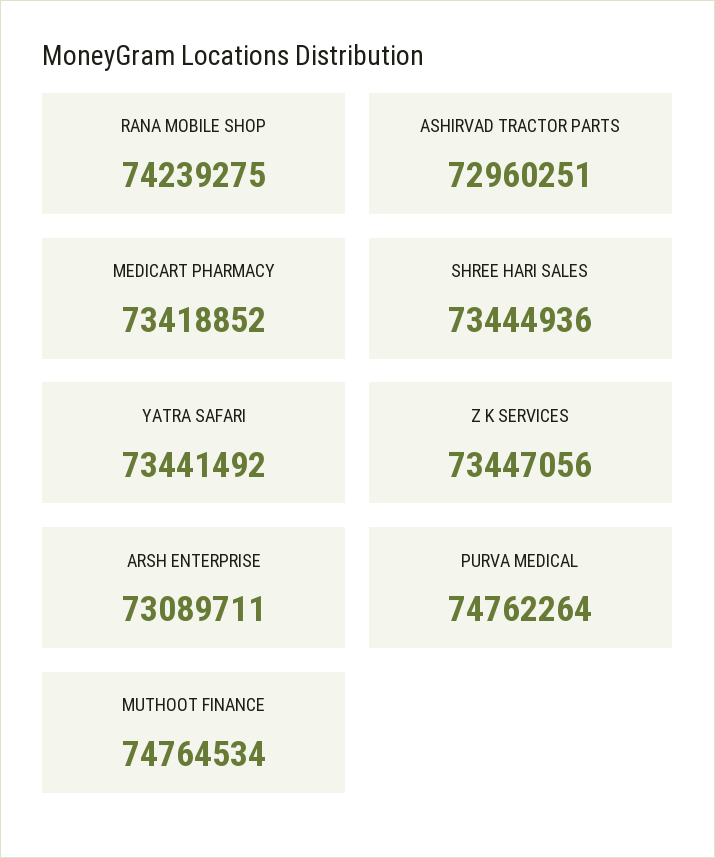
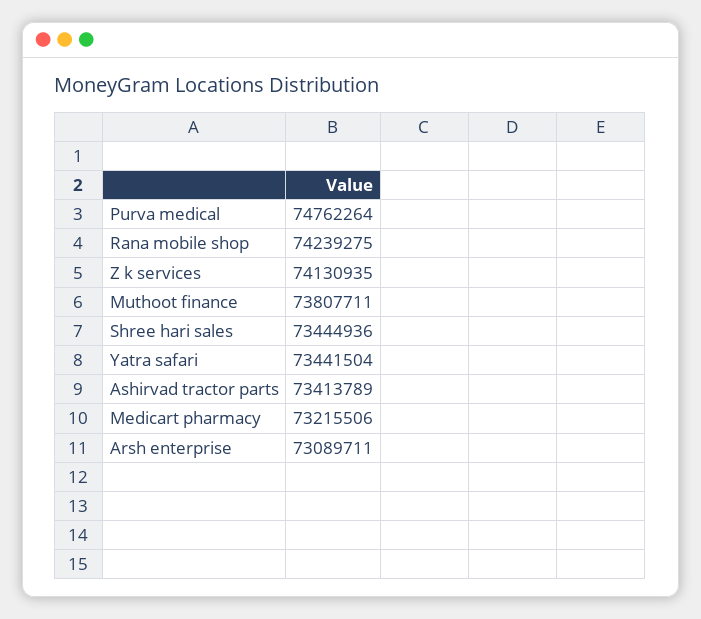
  {
    "RANA MOBILE SHOP": 74239275,
-   "ASHIRVAD TRACTOR PARTS": 72960251,
+   "ASHIRVAD TRACTOR PARTS": 73413789,
-   "MEDICART PHARMACY": 73418852,
+   "MEDICART PHARMACY": 73215506,
    "SHREE HARI SALES": 73444936,
-   "YATRA SAFARI": 73441492,
+   "YATRA SAFARI": 73441504,
-   "Z K SERVICES": 73447056,
+   "Z K SERVICES": 74130935,
    "ARSH ENTERPRISE": 73089711,
    "PURVA MEDICAL": 74762264,
-   "MUTHOOT FINANCE": 74764534
+   "MUTHOOT FINANCE": 73807711
  }

